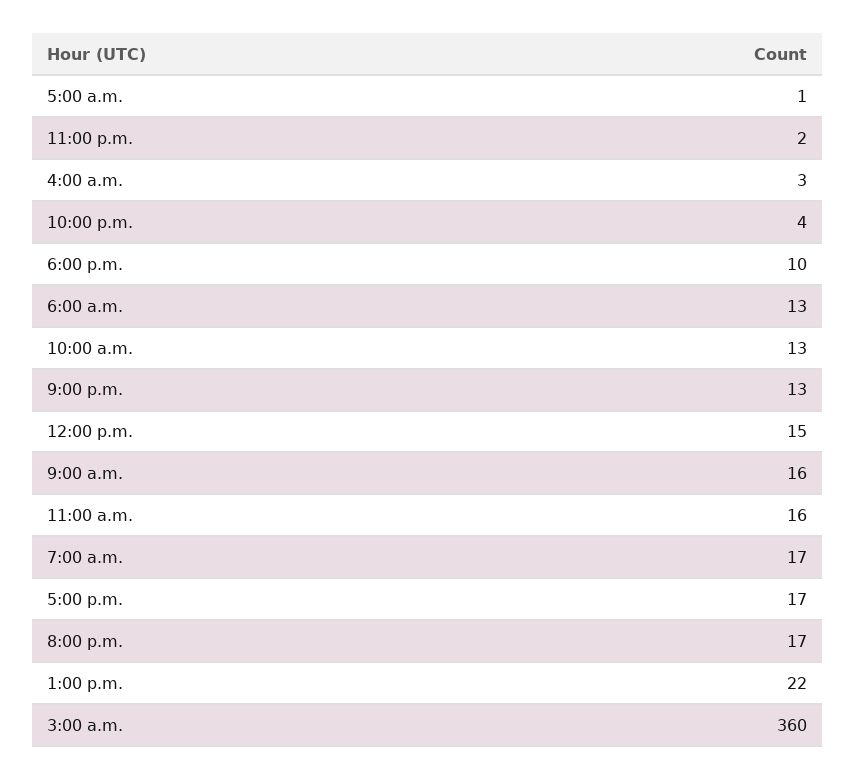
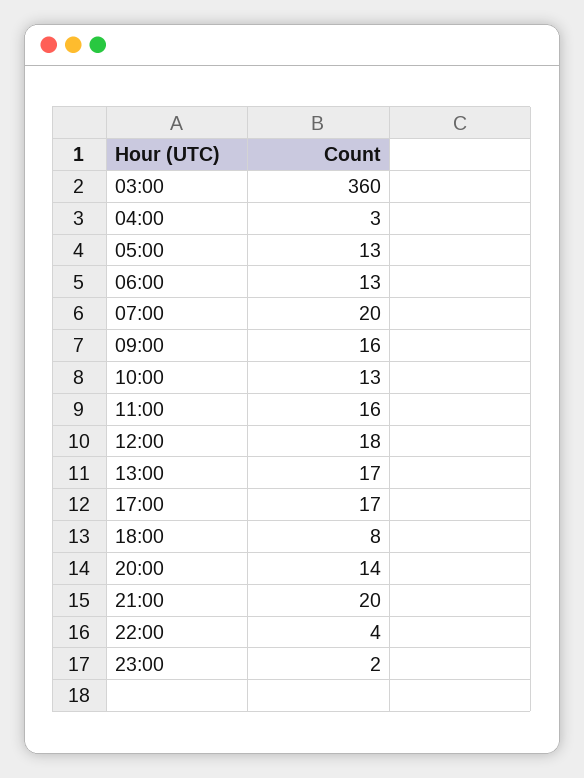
  {
-   "5:00 a.m.": 1,
+   "5:00 a.m.": 13,
    "11:00 p.m.": 2,
    "4:00 a.m.": 3,
    "10:00 p.m.": 4,
-   "6:00 p.m.": 10,
+   "6:00 p.m.": 8,
    "6:00 a.m.": 13,
    "10:00 a.m.": 13,
-   "9:00 p.m.": 13,
+   "9:00 p.m.": 20,
-   "12:00 p.m.": 15,
+   "12:00 p.m.": 18,
    "9:00 a.m.": 16,
    "11:00 a.m.": 16,
-   "7:00 a.m.": 17,
+   "7:00 a.m.": 20,
    "5:00 p.m.": 17,
-   "8:00 p.m.": 17,
+   "8:00 p.m.": 14,
-   "1:00 p.m.": 22,
+   "1:00 p.m.": 17,
    "3:00 a.m.": 360
  }

